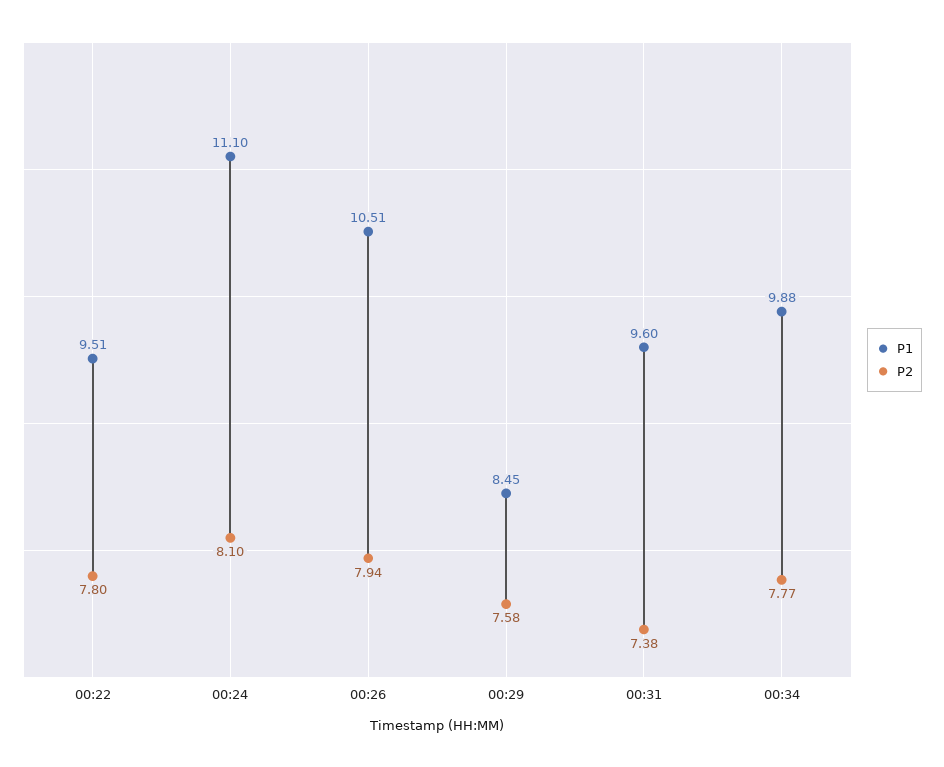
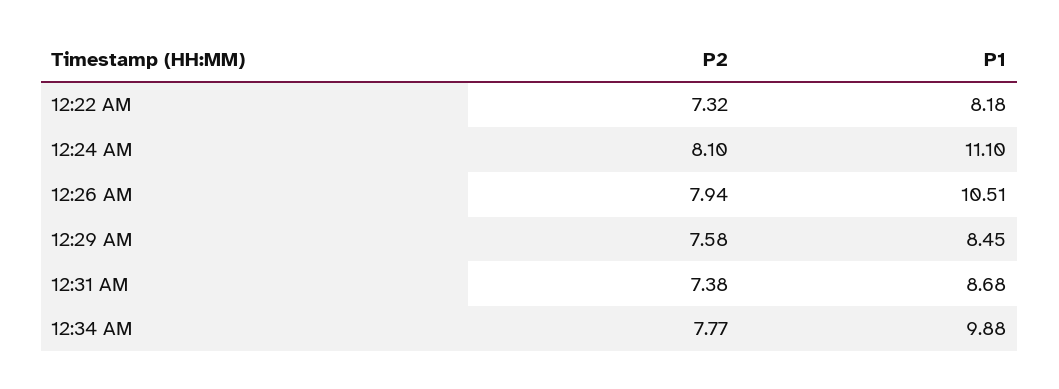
  {
    "P1": {
-     "00:22": 9.51,
+     "00:22": 8.18,
      "00:24": 11.1,
      "00:26": 10.51,
      "00:29": 8.45,
-     "00:31": 9.6,
+     "00:31": 8.68,
      "00:34": 9.88
    },
    "P2": {
-     "00:22": 7.8,
+     "00:22": 7.32,
      "00:24": 8.1,
      "00:26": 7.94,
      "00:29": 7.58,
      "00:31": 7.38,
      "00:34": 7.77
    }
  }

